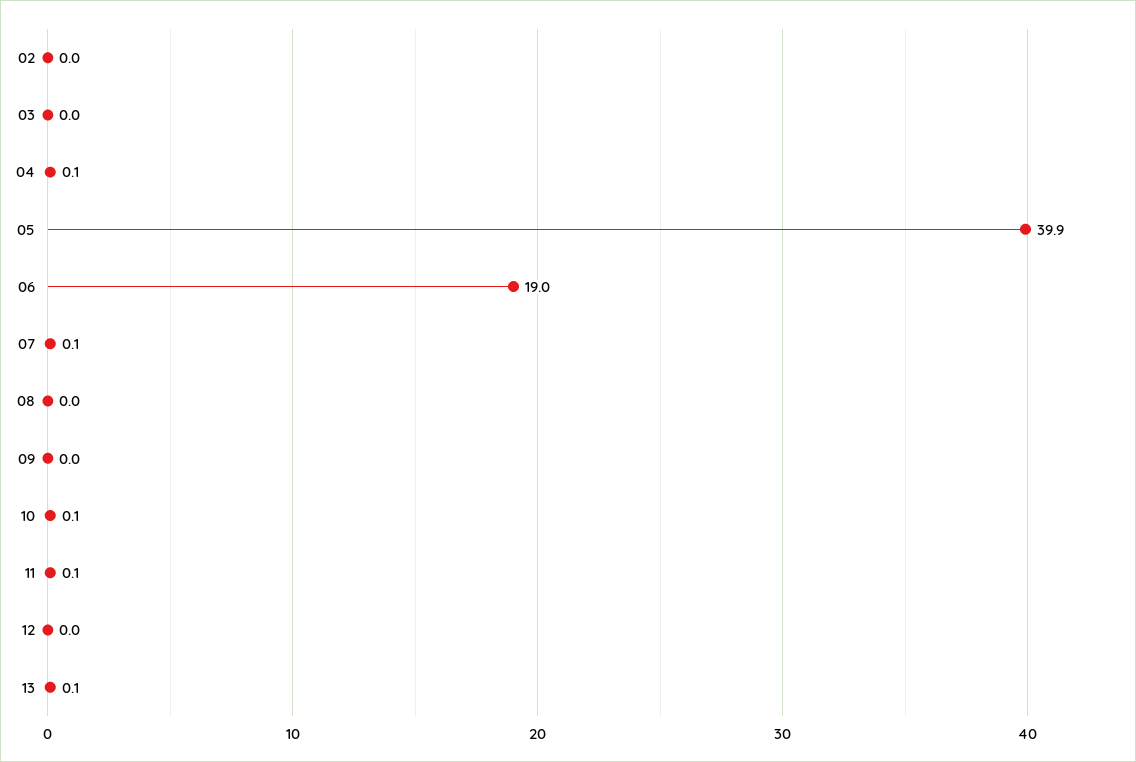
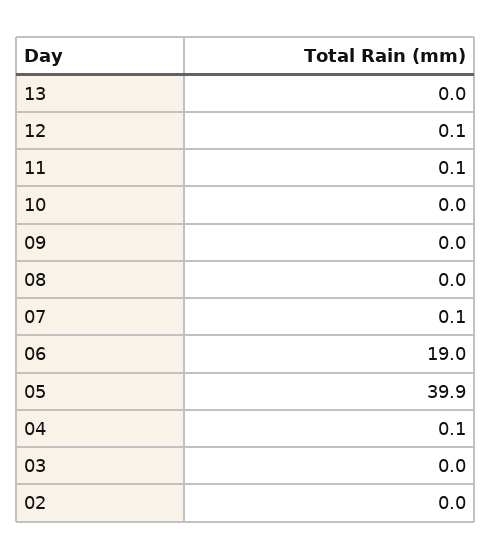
  {
    "02": 0,
    "03": 0,
    "04": 0.1,
    "05": 39.9,
    "06": 19,
    "07": 0.1,
    "08": 0,
    "09": 0,
-   "10": 0.1,
+   "10": 0,
    "11": 0.1,
-   "12": 0,
+   "12": 0.1,
-   "13": 0.1
+   "13": 0
  }

